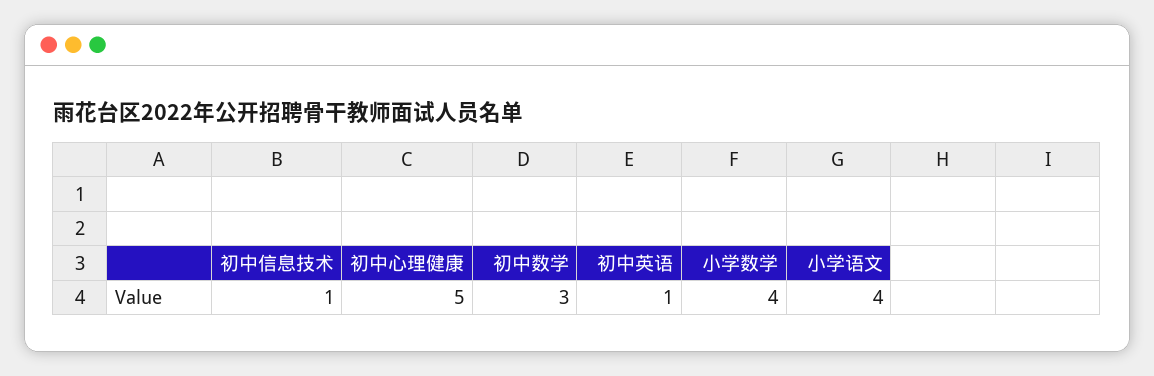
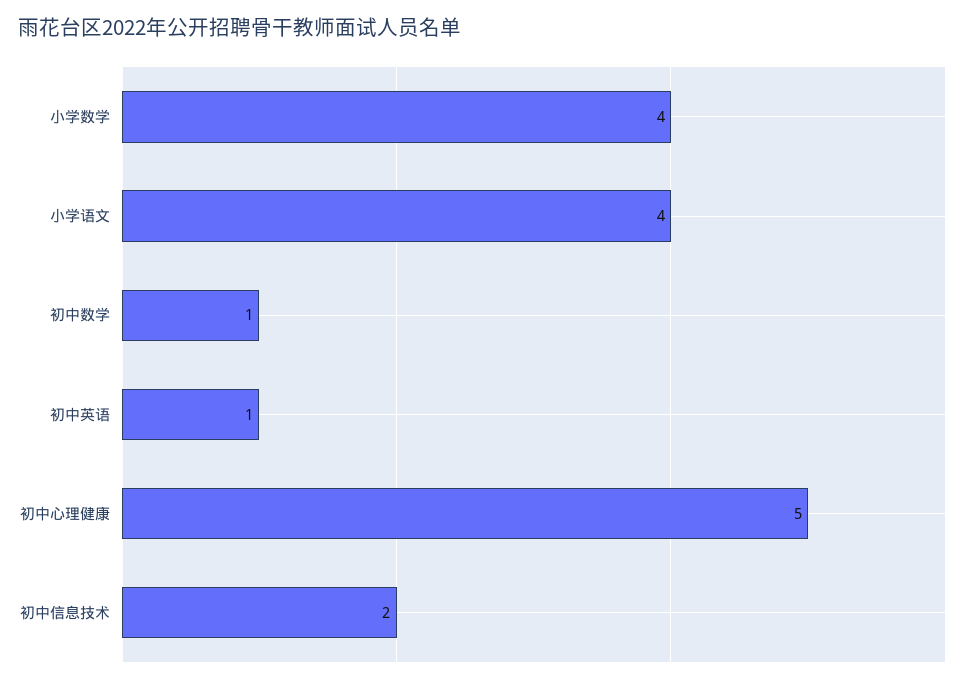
  {
-   "初中信息技术": 1,
+   "初中信息技术": 2,
    "初中心理健康": 5,
-   "初中数学": 3,
+   "初中数学": 1,
    "初中英语": 1,
    "小学数学": 4,
    "小学语文": 4
  }

